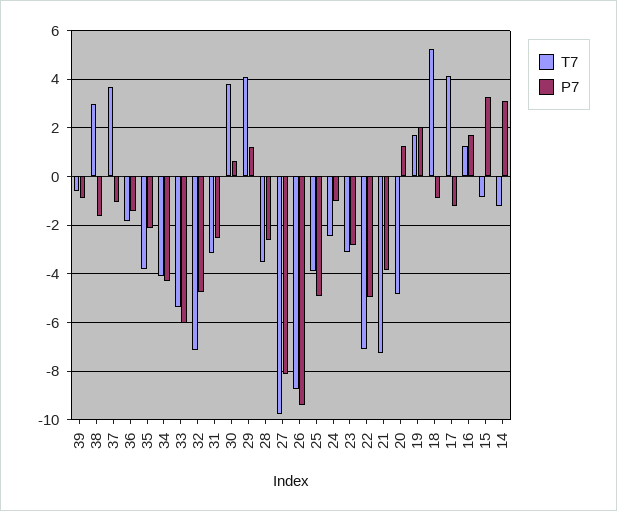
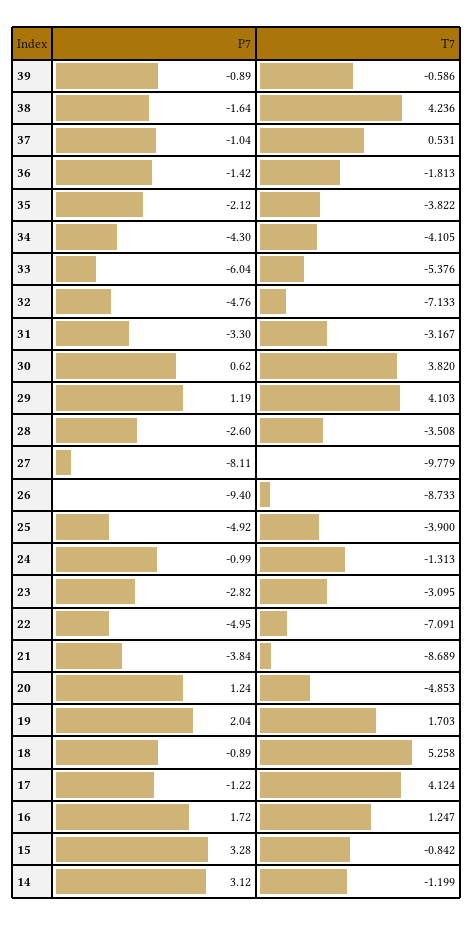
  {
    "T7": {
      "39": -0.586,
-     "38": 3,
+     "38": 4.236,
-     "37": 3.75,
+     "37": 0.531,
      "36": -1.813,
      "35": -3.822,
      "34": -4.105,
      "33": -5.376,
      "32": -7.133,
      "31": -3.167,
      "30": 3.82,
      "29": 4.103,
      "28": -3.508,
      "27": -9.779,
      "26": -8.733,
      "25": -3.9,
-     "24": -2.5,
+     "24": -1.313,
      "23": -3.095,
      "22": -7.091,
-     "21": -7.25,
+     "21": -8.689,
      "20": -4.853,
      "19": 1.703,
      "18": 5.258,
      "17": 4.124,
      "16": 1.247,
      "15": -0.842,
      "14": -1.199
    },
    "P7": {
      "39": -0.89,
      "38": -1.64,
      "37": -1.04,
      "36": -1.42,
      "35": -2.12,
      "34": -4.3,
      "33": -6.04,
      "32": -4.76,
-     "31": -2.5,
+     "31": -3.3,
      "30": 0.62,
      "29": 1.19,
      "28": -2.6,
      "27": -8.11,
      "26": -9.4,
      "25": -4.92,
      "24": -0.99,
      "23": -2.82,
      "22": -4.95,
      "21": -3.84,
      "20": 1.24,
      "19": 2.04,
      "18": -0.89,
      "17": -1.22,
      "16": 1.72,
      "15": 3.28,
      "14": 3.12
    }
  }

